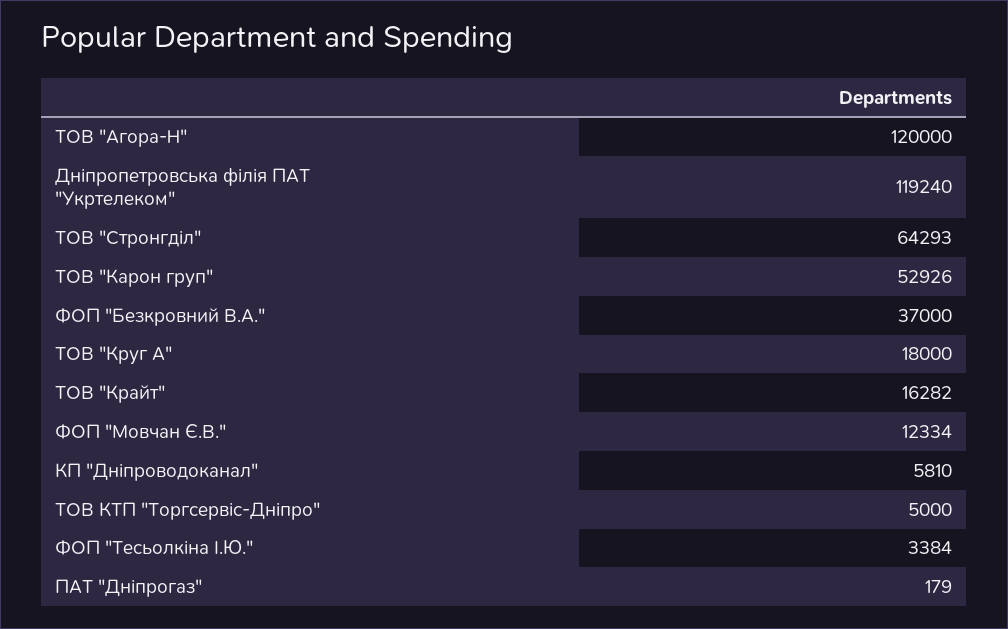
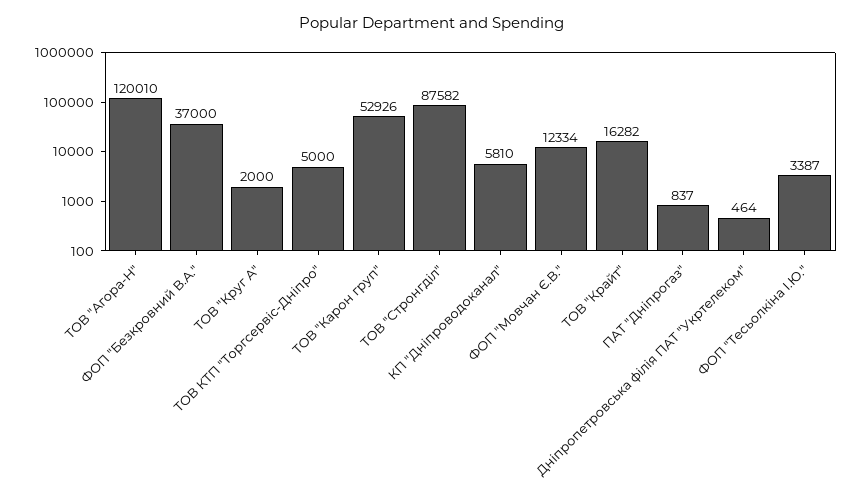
  {
-   "ТОВ \"Агора-Н\"": 120000,
+   "ТОВ \"Агора-Н\"": 120010,
-   "Дніпропетровська філія ПАТ \"Укртелеком\"": 119240,
+   "Дніпропетровська філія ПАТ \"Укртелеком\"": 464,
-   "ТОВ \"Стронгділ\"": 64293,
+   "ТОВ \"Стронгділ\"": 87582,
    "ТОВ \"Карон груп\"": 52926,
    "ФОП \"Безкровний В.А.\"": 37000,
-   "ТОВ \"Круг А\"": 18000,
+   "ТОВ \"Круг А\"": 2000,
    "ТОВ \"Крайт\"": 16282,
    "ФОП \"Мовчан Є.В.\"": 12334,
    "КП \"Дніпроводоканал\"": 5810,
    "ТОВ КТП \"Торгсервіс-Дніпро\"": 5000,
-   "ФОП \"Тесьолкіна І.Ю.\"": 3384,
+   "ФОП \"Тесьолкіна І.Ю.\"": 3387,
-   "ПАТ \"Дніпрогаз\"": 179
+   "ПАТ \"Дніпрогаз\"": 837
  }

